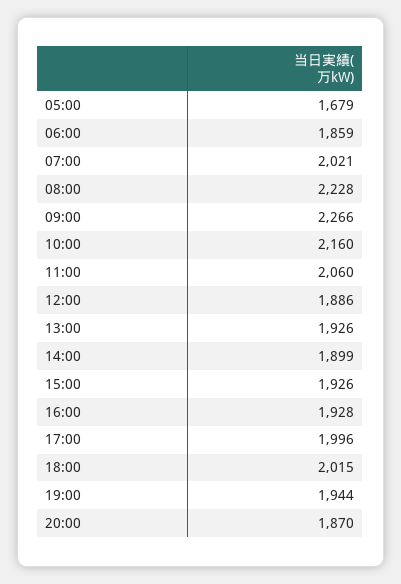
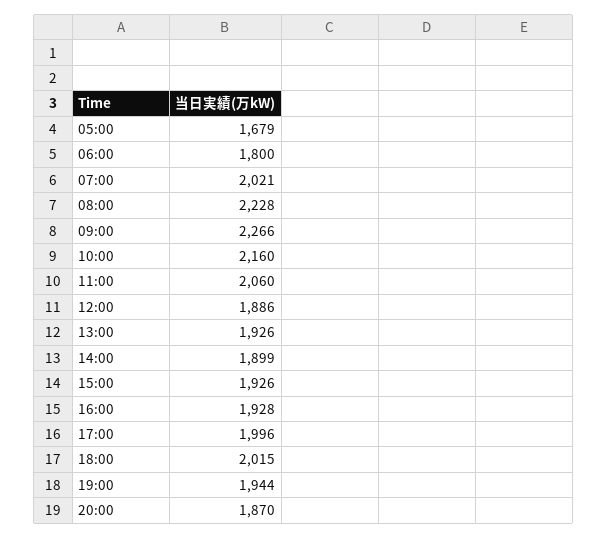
  {
    "05:00": 1679,
-   "06:00": 1859,
+   "06:00": 1800,
    "07:00": 2021,
    "08:00": 2228,
    "09:00": 2266,
    "10:00": 2160,
    "11:00": 2060,
    "12:00": 1886,
    "13:00": 1926,
    "14:00": 1899,
    "15:00": 1926,
    "16:00": 1928,
    "17:00": 1996,
    "18:00": 2015,
    "19:00": 1944,
    "20:00": 1870
  }

